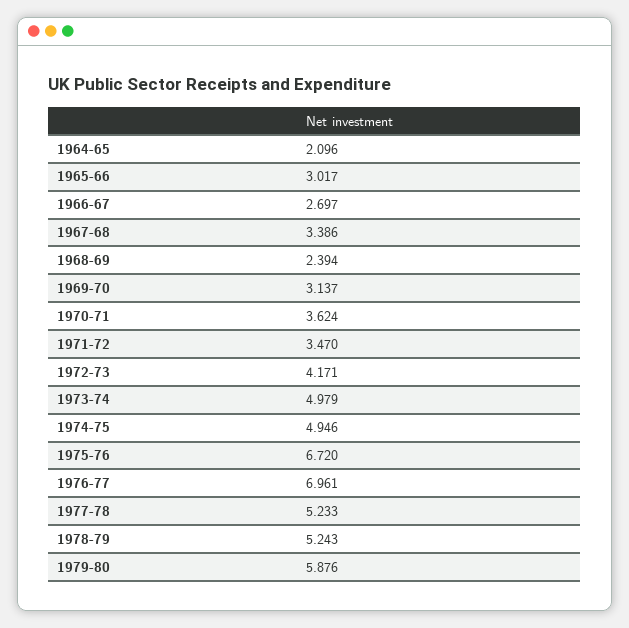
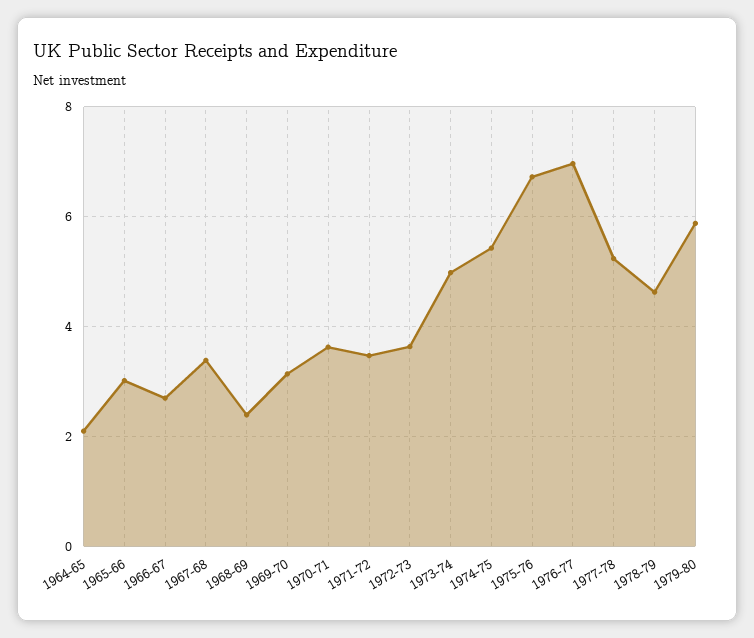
  {
    "1964-65": 2.096,
    "1965-66": 3.017,
    "1966-67": 2.697,
    "1967-68": 3.386,
    "1968-69": 2.394,
    "1969-70": 3.137,
    "1970-71": 3.624,
    "1971-72": 3.47,
-   "1972-73": 4.171,
+   "1972-73": 3.6,
    "1973-74": 4.979,
-   "1974-75": 4.946,
+   "1974-75": 5.4,
    "1975-76": 6.72,
    "1976-77": 6.961,
    "1977-78": 5.233,
-   "1978-79": 5.243,
+   "1978-79": 4.6,
    "1979-80": 5.876
  }

